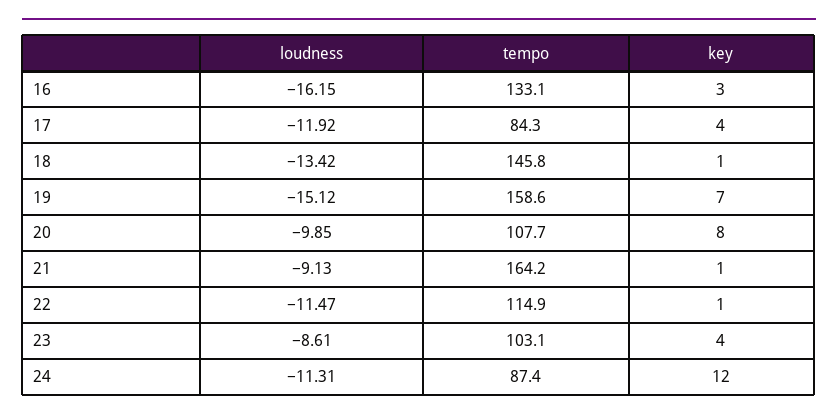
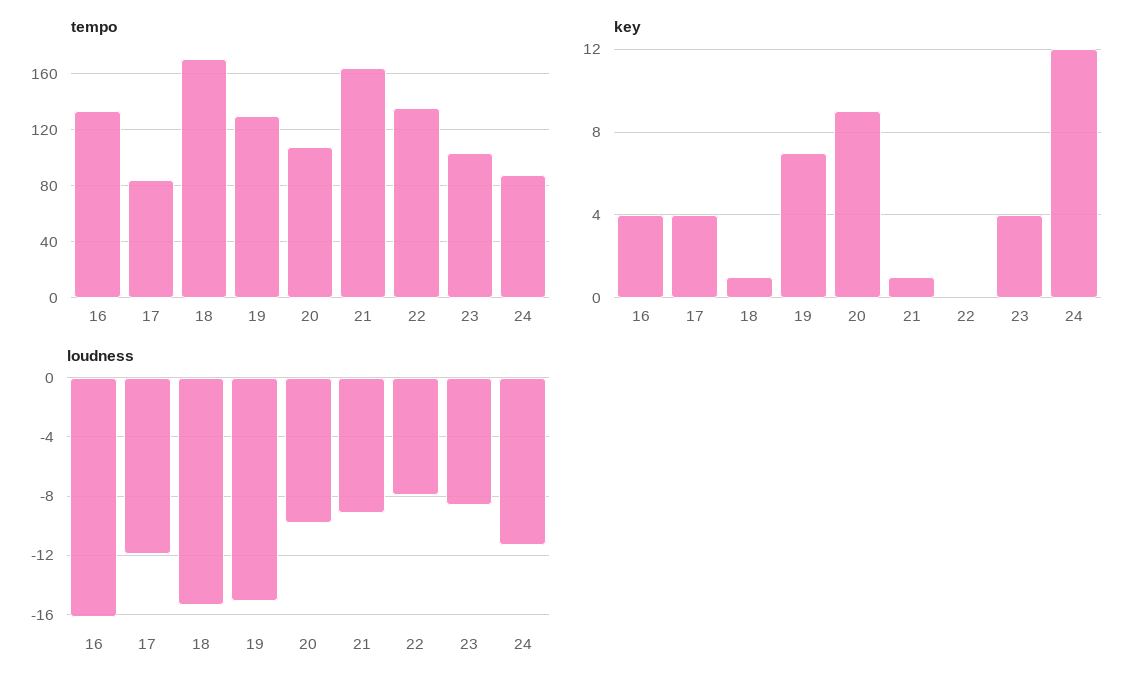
  {
    "loudness": {
      "16": -16.15,
      "17": -11.92,
-     "18": -13.42,
+     "18": -15.5,
      "19": -15.12,
      "20": -9.85,
      "21": -9.13,
-     "22": -11.47,
+     "22": -8,
      "23": -8.61,
      "24": -11.31
    },
    "tempo": {
      "16": 133.1,
      "17": 84.3,
-     "18": 145.8,
+     "18": 170,
-     "19": 158.6,
+     "19": 130,
      "20": 107.7,
      "21": 164.2,
-     "22": 114.9,
+     "22": 135,
      "23": 103.1,
      "24": 87.4
    },
    "key": {
-     "16": 3,
+     "16": 4,
      "17": 4,
      "18": 1,
      "19": 7,
-     "20": 8,
+     "20": 9,
      "21": 1,
-     "22": 1,
+     "22": 0,
      "23": 4,
      "24": 12
    }
  }

